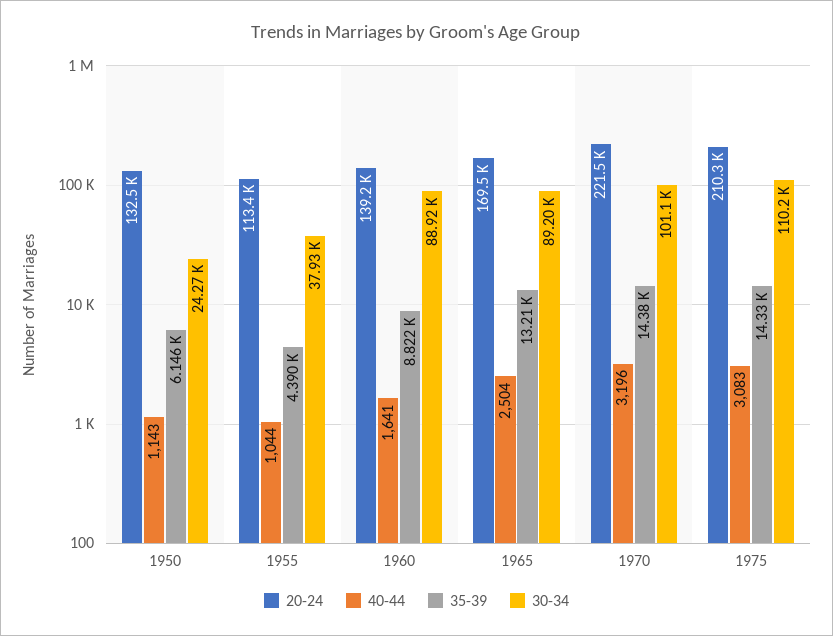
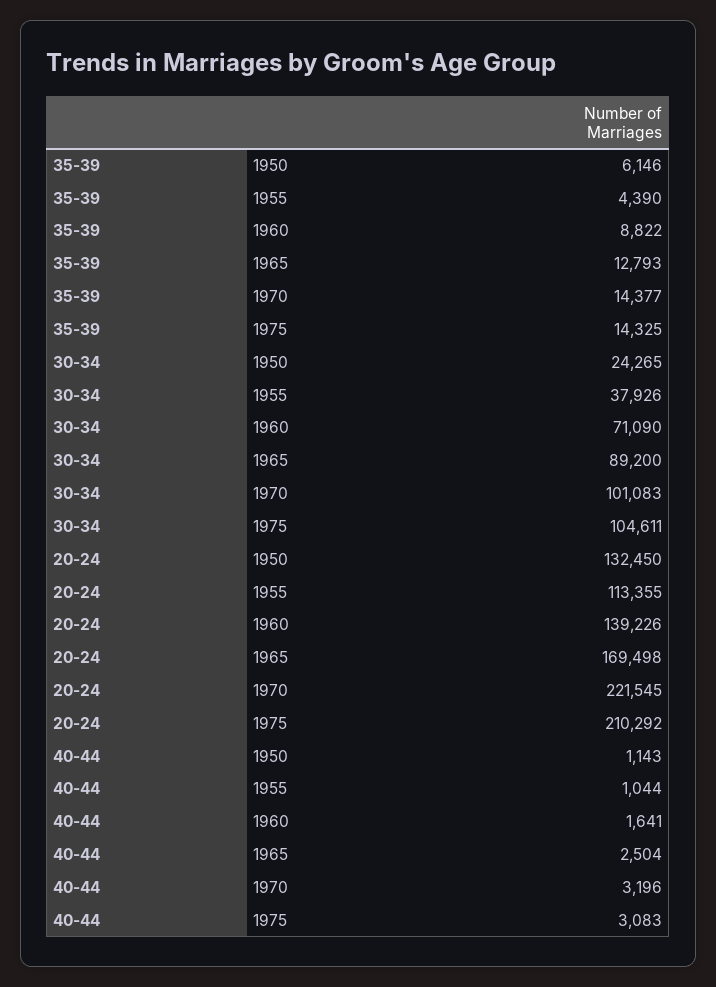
  {
    "20-24": {
      "1950": 132450,
      "1955": 113355,
      "1960": 139226,
      "1965": 169498,
      "1970": 221545,
      "1975": 210292
    },
    "40-44": {
      "1950": 1143,
      "1955": 1044,
      "1960": 1641,
      "1965": 2504,
      "1970": 3196,
      "1975": 3083
    },
    "35-39": {
      "1950": 6146,
      "1955": 4390,
      "1960": 8822,
-     "1965": 13210,
+     "1965": 12793,
      "1970": 14377,
      "1975": 14325
    },
    "30-34": {
      "1950": 24265,
      "1955": 37926,
-     "1960": 88920,
+     "1960": 71090,
      "1965": 89200,
      "1970": 101083,
-     "1975": 110200
+     "1975": 104611
    }
  }

